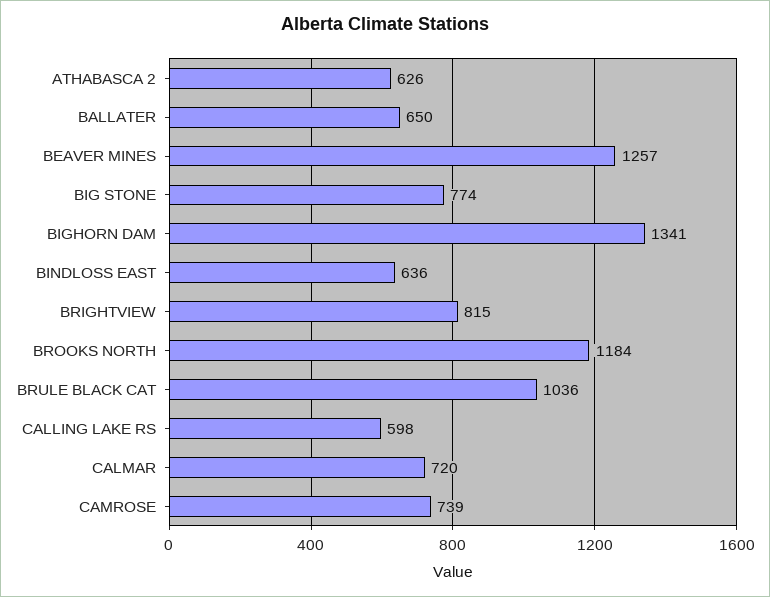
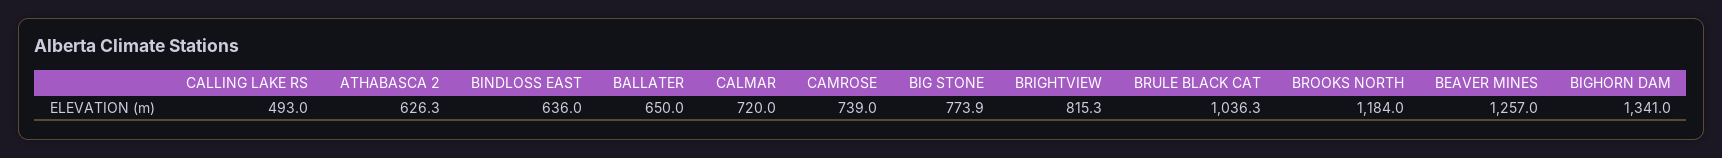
  {
    "ATHABASCA 2": 626.3,
    "BALLATER": 650,
    "BEAVER MINES": 1257,
    "BIG STONE": 773.9,
    "BIGHORN DAM": 1341,
    "BINDLOSS EAST": 636,
    "BRIGHTVIEW": 815.3,
    "BROOKS NORTH": 1184,
    "BRULE BLACK CAT": 1036.3,
-   "CALLING LAKE RS": 598,
+   "CALLING LAKE RS": 493,
    "CALMAR": 720,
    "CAMROSE": 739
  }

